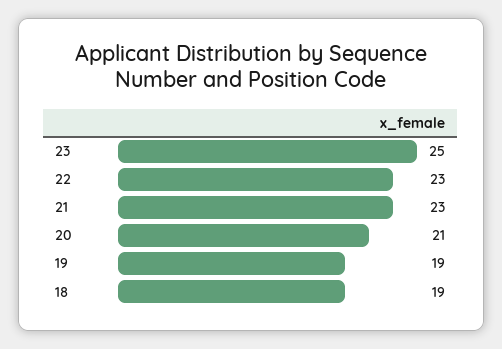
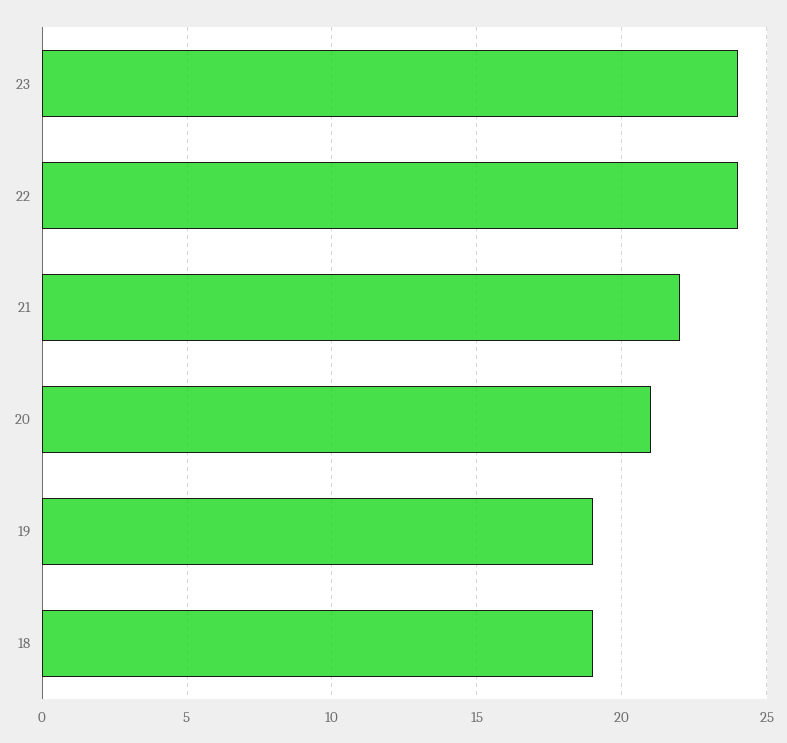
  {
-   "23": 25,
+   "23": 24,
-   "22": 23,
+   "22": 24,
-   "21": 23,
+   "21": 22,
    "20": 21,
    "19": 19,
    "18": 19
  }

